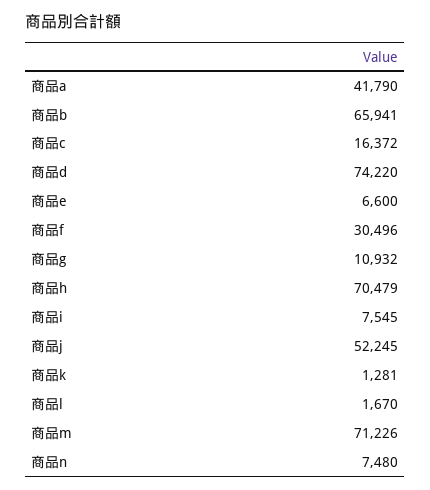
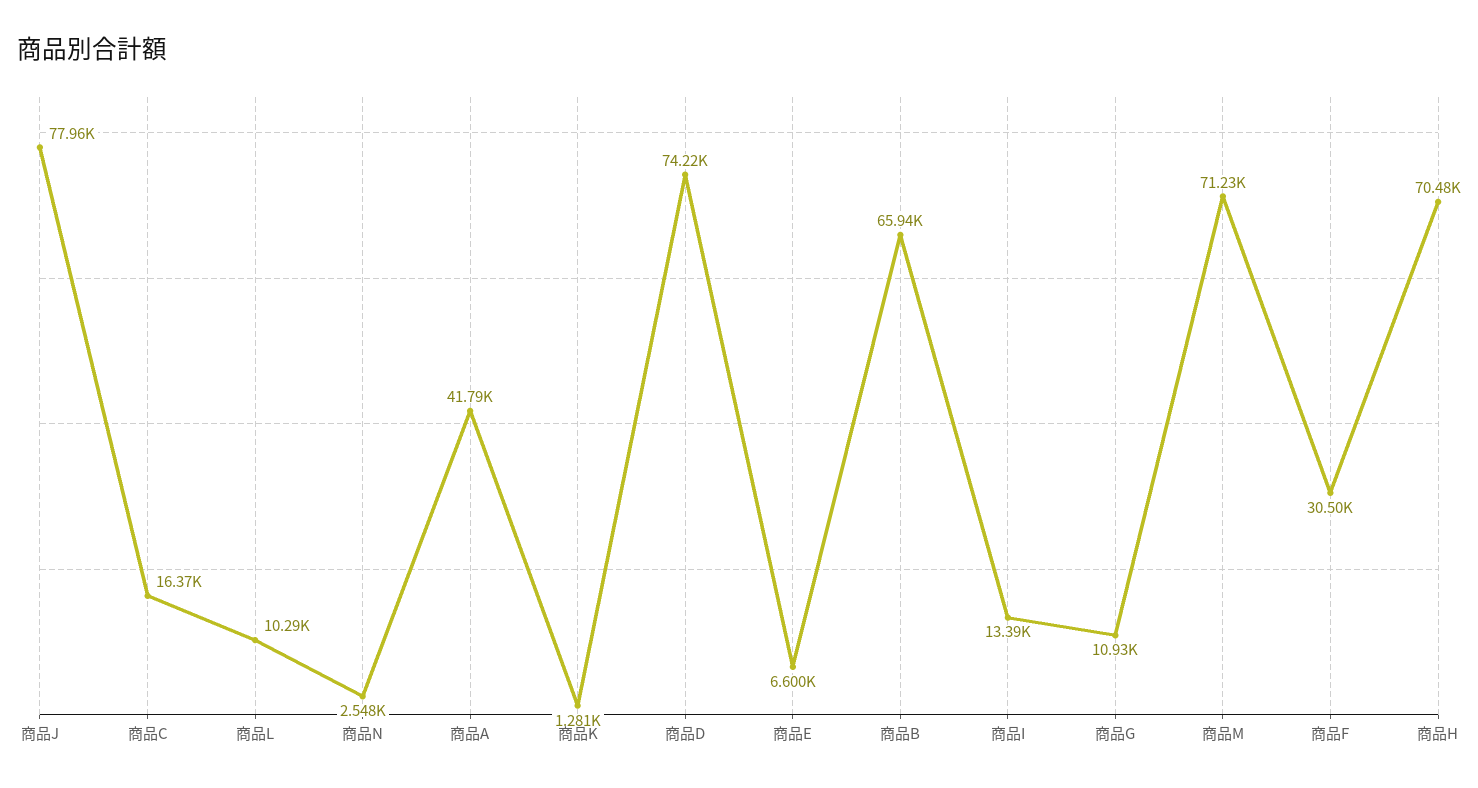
  {
    "商品a": 41790,
    "商品b": 65941,
    "商品c": 16372,
    "商品d": 74220,
    "商品e": 6600,
    "商品f": 30496,
    "商品g": 10932,
    "商品h": 70479,
-   "商品i": 7545,
+   "商品i": 13390,
-   "商品j": 52245,
+   "商品j": 77960,
    "商品k": 1281,
-   "商品l": 1670,
+   "商品l": 10290,
    "商品m": 71226,
-   "商品n": 7480
+   "商品n": 2548
  }

